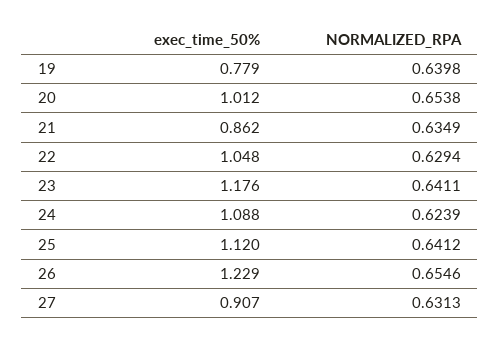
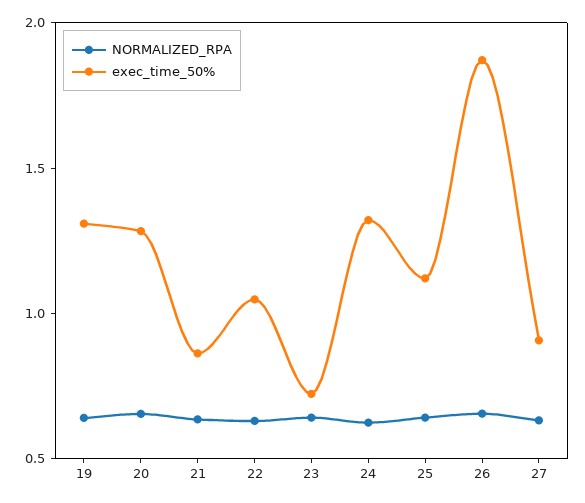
  {
    "exec_time_50%": {
-     "19": 0.779,
+     "19": 1.3,
-     "20": 1.012,
+     "20": 1.3,
      "21": 0.862,
      "22": 1.048,
-     "23": 1.176,
+     "23": 0.7,
-     "24": 1.088,
+     "24": 1.3,
      "25": 1.12,
-     "26": 1.229,
+     "26": 1.9,
      "27": 0.907
    },
    "NORMALIZED_RPA": {
      "19": 0.6398,
      "20": 0.6538,
      "21": 0.6349,
      "22": 0.6294,
      "23": 0.6411,
      "24": 0.6239,
      "25": 0.6412,
      "26": 0.6546,
      "27": 0.6313
    }
  }

